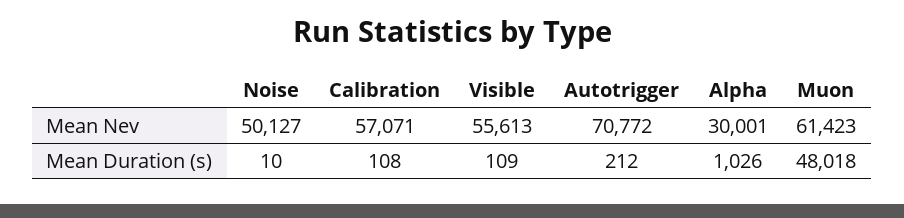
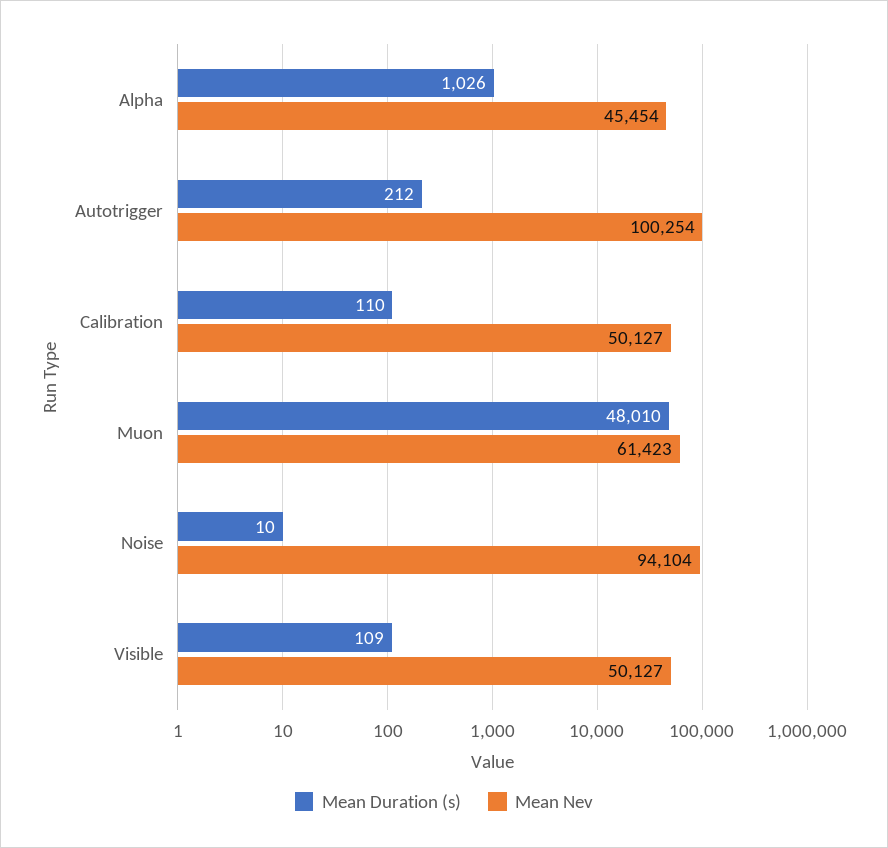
  {
    "Mean Nev": {
-     "Noise": 50127,
+     "Noise": 94104,
-     "Calibration": 57071,
+     "Calibration": 50127,
-     "Visible": 55613,
+     "Visible": 50127,
-     "Autotrigger": 70772,
+     "Autotrigger": 100254,
-     "Alpha": 30001,
+     "Alpha": 45454,
      "Muon": 61423
    },
    "Mean Duration (s)": {
      "Noise": 10,
-     "Calibration": 108,
+     "Calibration": 110,
      "Visible": 109,
      "Autotrigger": 212,
      "Alpha": 1026,
-     "Muon": 48018
+     "Muon": 48010
    }
  }

